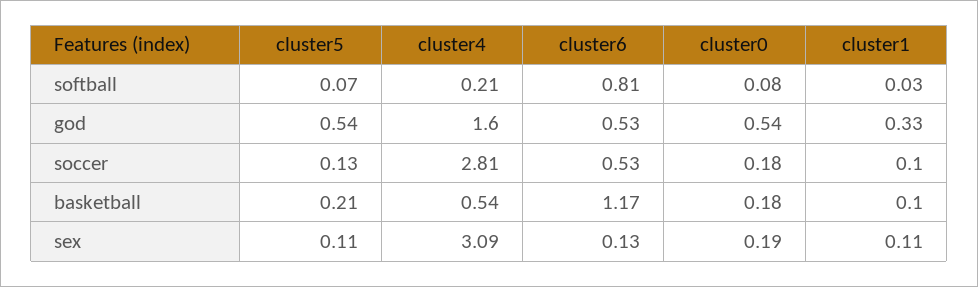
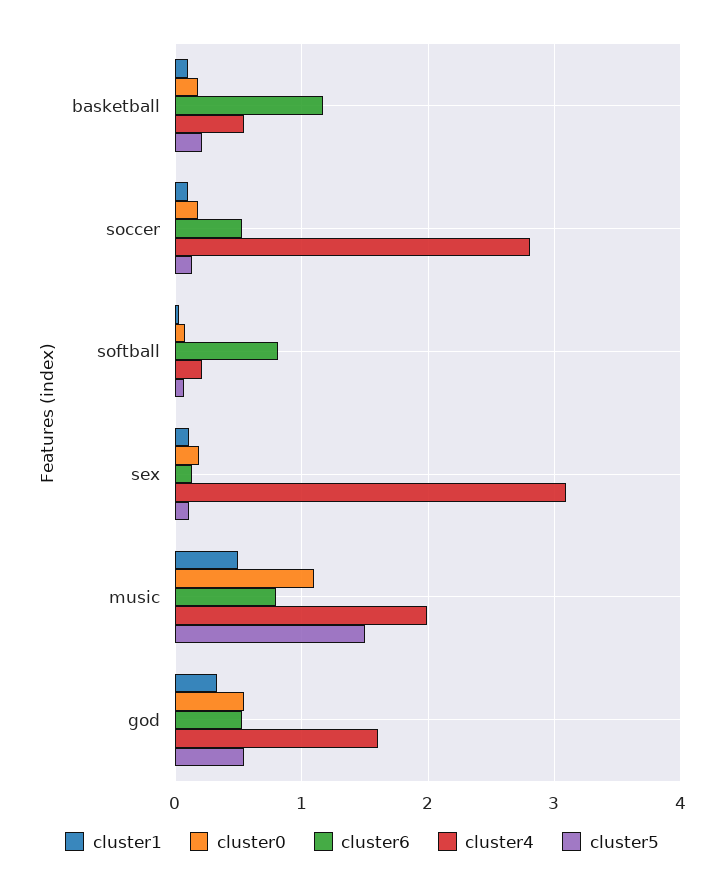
  {
    "cluster5": {
      "softball": 0.07,
      "god": 0.54,
      "soccer": 0.13,
      "basketball": 0.21,
-     "sex": 0.11
+     "sex": 0.11,
+     "music": 1.5
    },
    "cluster4": {
      "softball": 0.21,
      "god": 1.6,
      "soccer": 2.81,
      "basketball": 0.54,
-     "sex": 3.09
+     "sex": 3.09,
+     "music": 2
    },
    "cluster6": {
      "softball": 0.81,
      "god": 0.53,
      "soccer": 0.53,
      "basketball": 1.17,
-     "sex": 0.13
+     "sex": 0.13,
+     "music": 0.8
    },
    "cluster0": {
      "softball": 0.08,
      "god": 0.54,
      "soccer": 0.18,
      "basketball": 0.18,
-     "sex": 0.19
+     "sex": 0.19,
+     "music": 1.1
    },
    "cluster1": {
      "softball": 0.03,
      "god": 0.33,
      "soccer": 0.1,
      "basketball": 0.1,
-     "sex": 0.11
+     "sex": 0.11,
+     "music": 0.5
    }
  }

